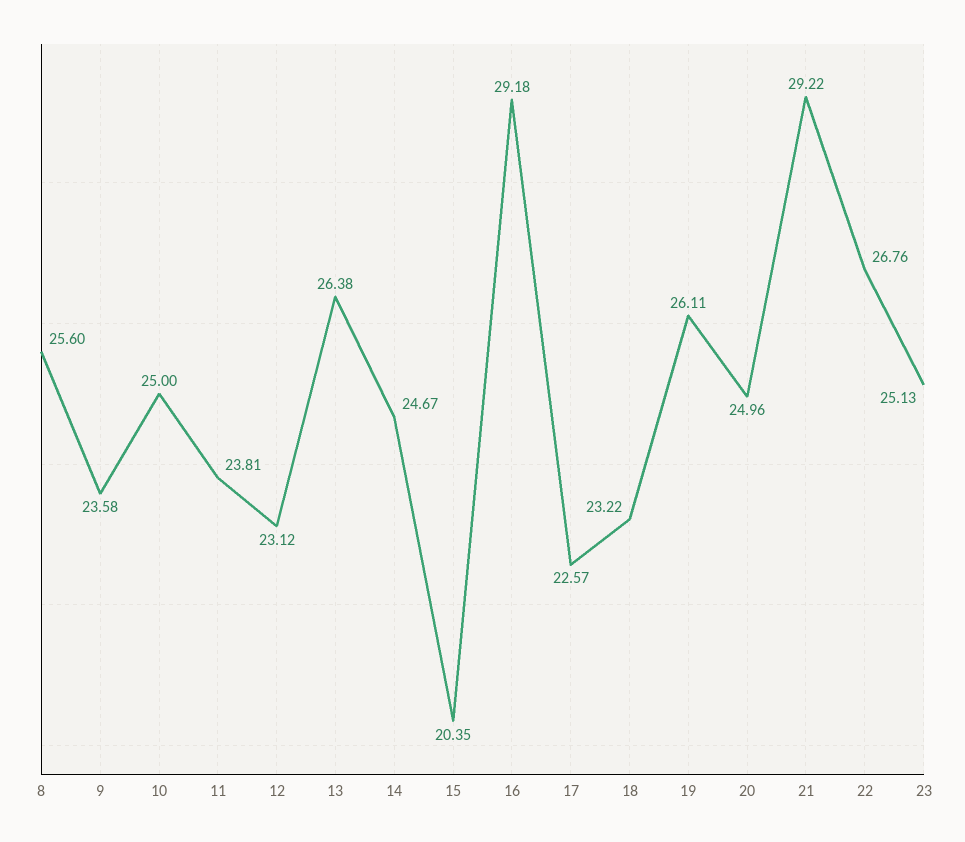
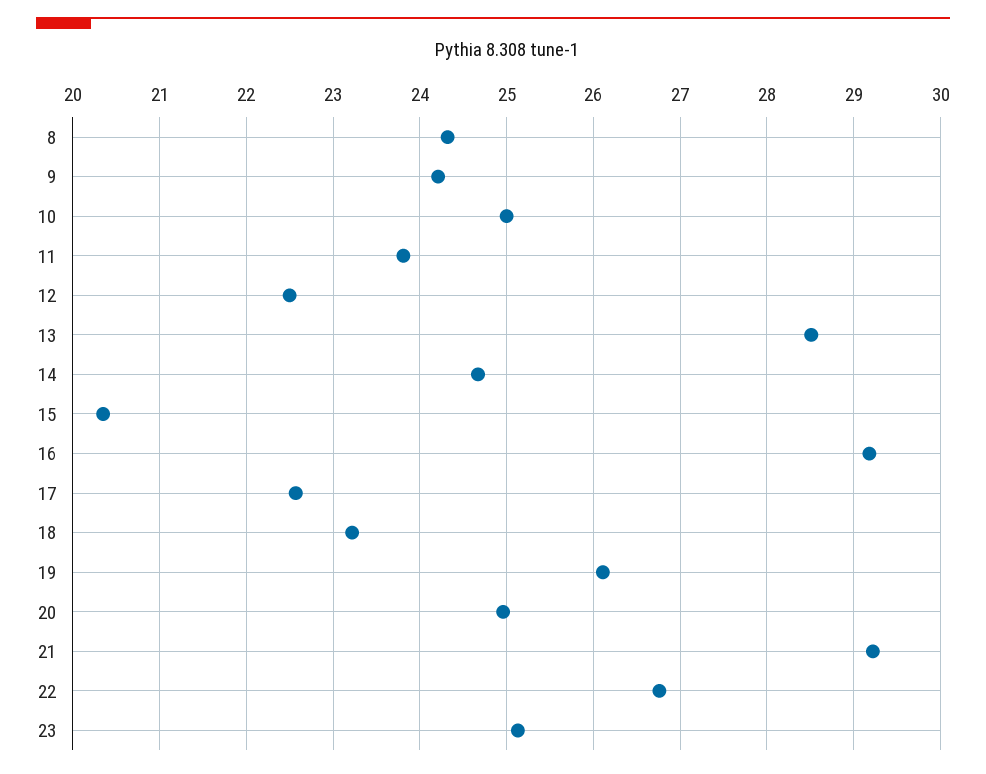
  {
-   "8": 25.6,
+   "8": 24.3,
-   "9": 23.58,
+   "9": 24.2,
    "10": 25,
    "11": 23.81,
-   "12": 23.12,
+   "12": 22.5,
-   "13": 26.38,
+   "13": 28.5,
    "14": 24.67,
    "15": 20.35,
    "16": 29.18,
    "17": 22.57,
    "18": 23.22,
    "19": 26.11,
    "20": 24.96,
    "21": 29.22,
    "22": 26.76,
    "23": 25.13
  }

